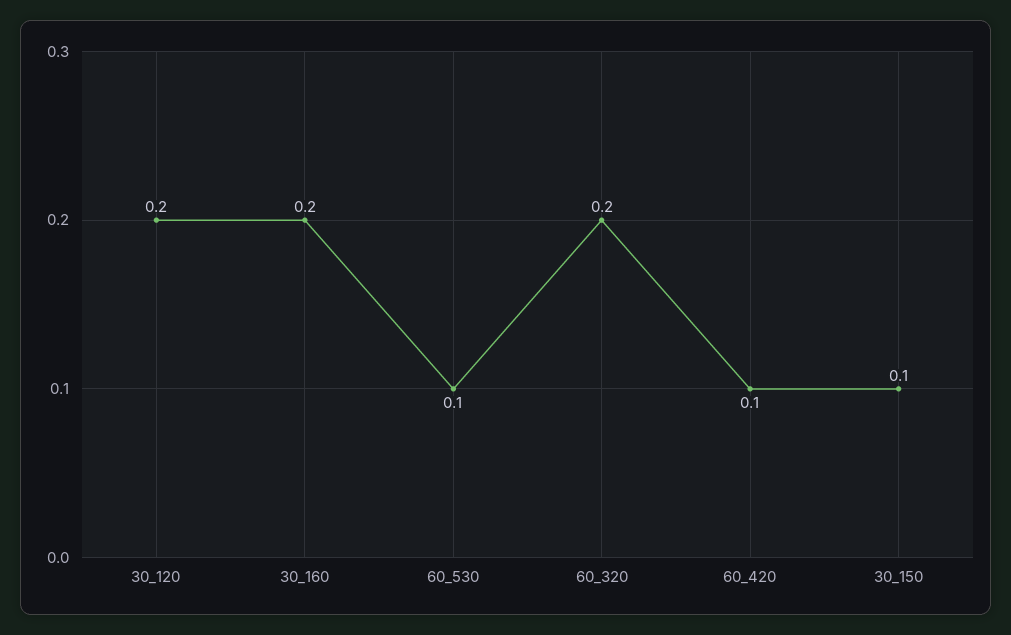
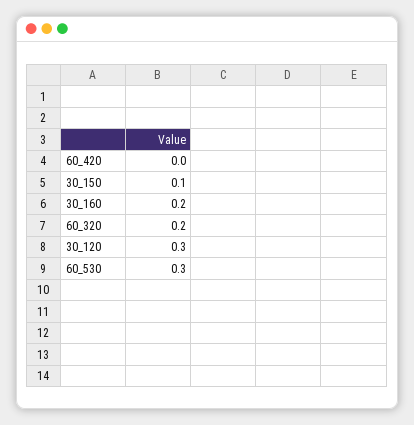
  {
-   "30_120": 0.2,
+   "30_120": 0.3,
    "30_160": 0.2,
-   "60_530": 0.1,
+   "60_530": 0.3,
    "60_320": 0.2,
-   "60_420": 0.1,
+   "60_420": 0,
    "30_150": 0.1
  }

